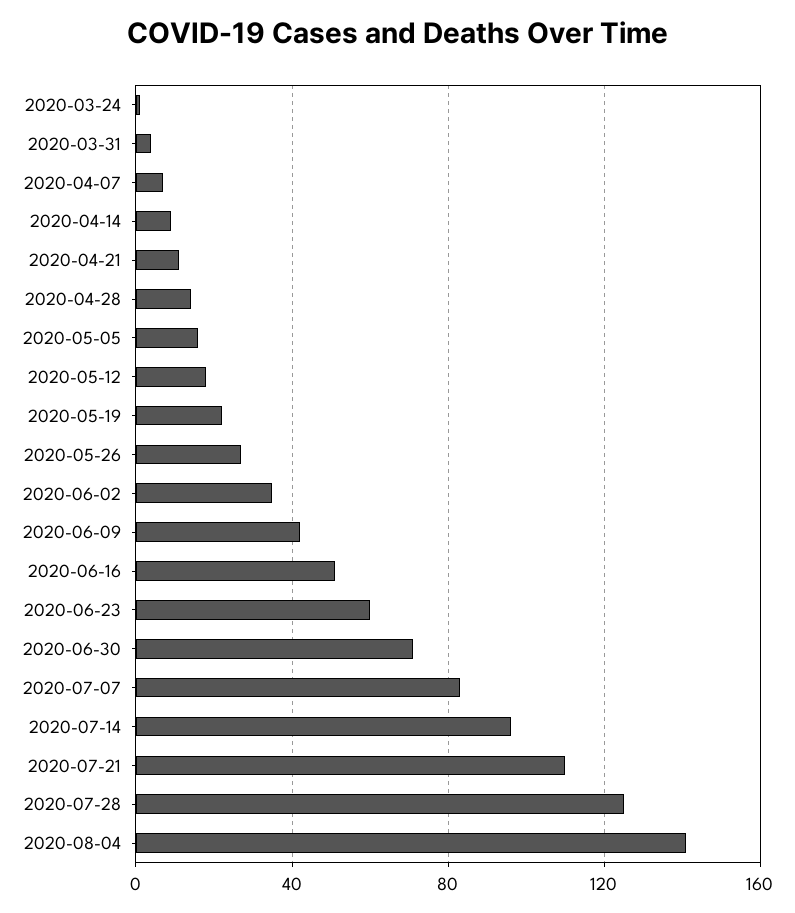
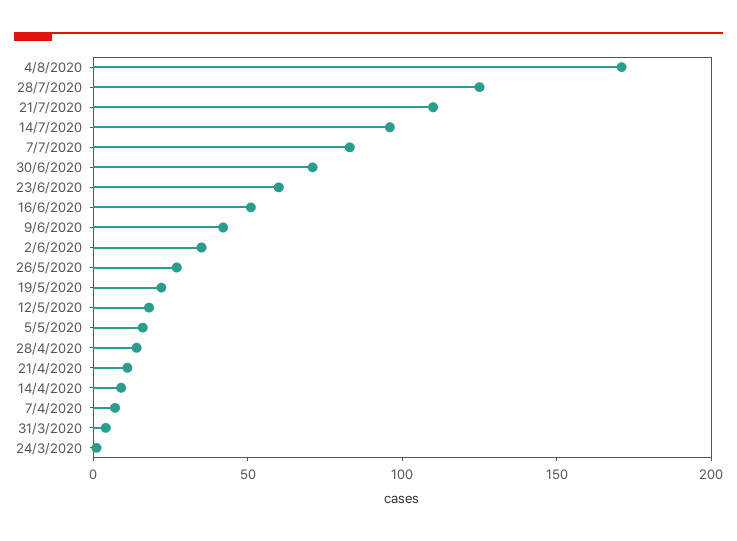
  {
    "2020-03-24": 0,
    "2020-03-31": 5,
    "2020-04-07": 5,
    "2020-04-14": 10,
    "2020-04-21": 10,
    "2020-04-28": 15,
    "2020-05-05": 15,
    "2020-05-12": 20,
    "2020-05-19": 20,
    "2020-05-26": 25,
    "2020-06-02": 35,
    "2020-06-09": 40,
    "2020-06-16": 50,
    "2020-06-23": 60,
    "2020-06-30": 70,
    "2020-07-07": 85,
    "2020-07-14": 95,
    "2020-07-21": 110,
    "2020-07-28": 125,
-   "2020-08-04": 140
+   "2020-08-04": 170
  }

